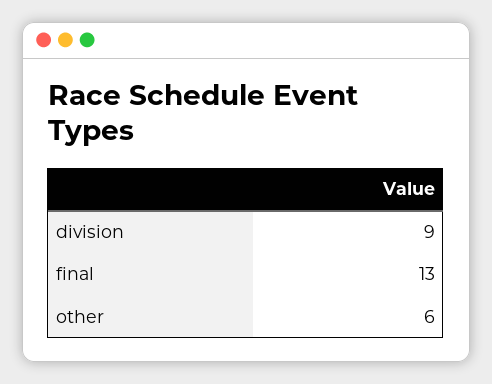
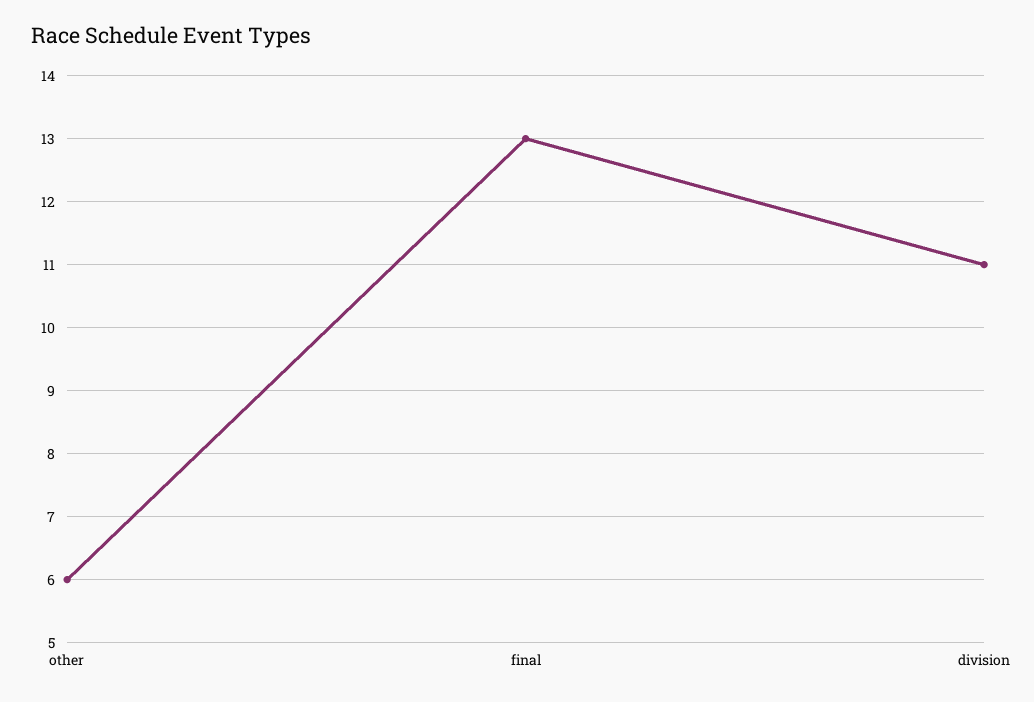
  {
-   "division": 9,
+   "division": 11,
    "final": 13,
    "other": 6
  }

